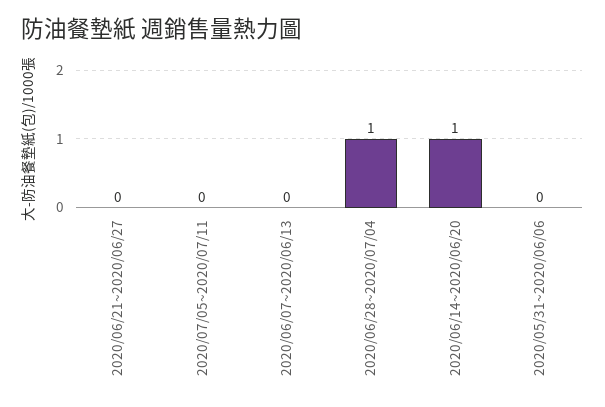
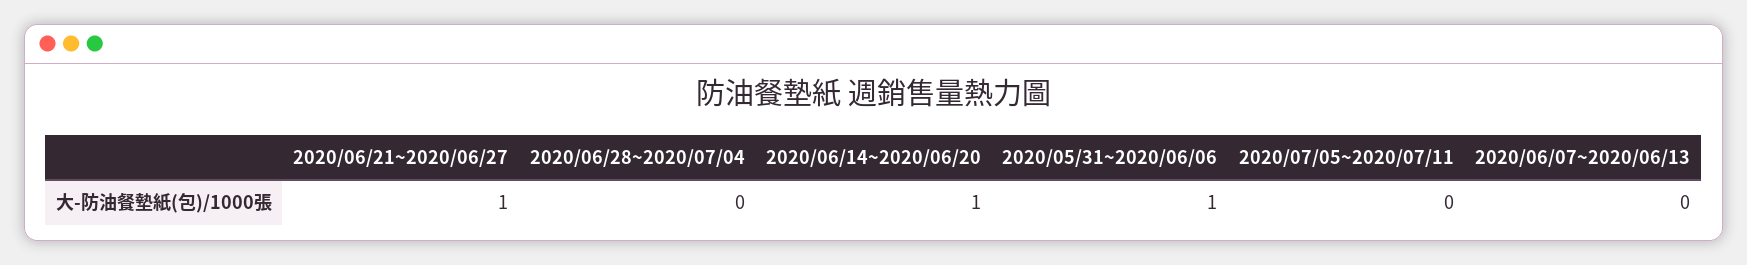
  {
-   "2020/06/21~2020/06/27": 0,
+   "2020/06/21~2020/06/27": 1,
    "2020/07/05~2020/07/11": 0,
    "2020/06/07~2020/06/13": 0,
-   "2020/06/28~2020/07/04": 1,
+   "2020/06/28~2020/07/04": 0,
    "2020/06/14~2020/06/20": 1,
-   "2020/05/31~2020/06/06": 0
+   "2020/05/31~2020/06/06": 1
  }

